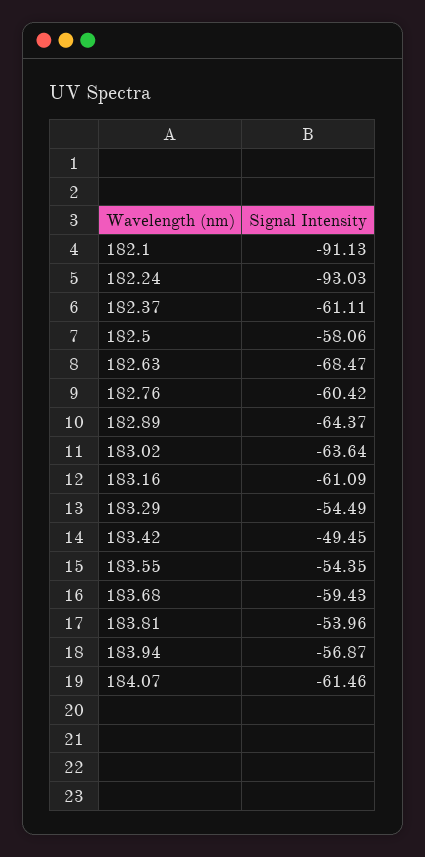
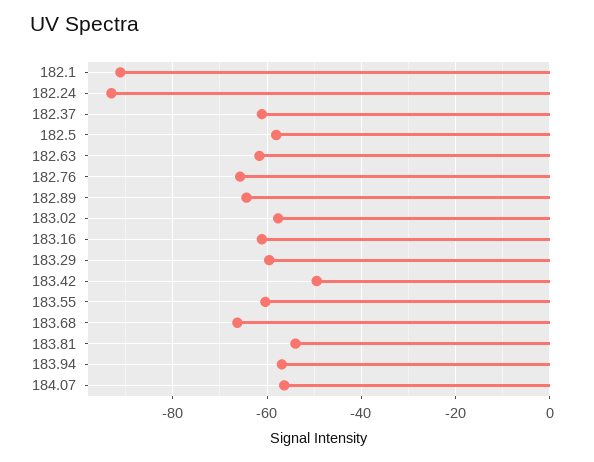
  {
    "182.1": -91.13,
    "182.24": -93.03,
    "182.37": -61.11,
    "182.5": -58.06,
-   "182.63": -68.47,
+   "182.63": -62,
-   "182.76": -60.42,
+   "182.76": -66,
    "182.89": -64.37,
-   "183.02": -63.64,
+   "183.02": -58,
    "183.16": -61.09,
-   "183.29": -54.49,
+   "183.29": -60,
    "183.42": -49.45,
-   "183.55": -54.35,
+   "183.55": -60,
-   "183.68": -59.43,
+   "183.68": -66,
    "183.81": -53.96,
    "183.94": -56.87,
-   "184.07": -61.46
+   "184.07": -56
  }

